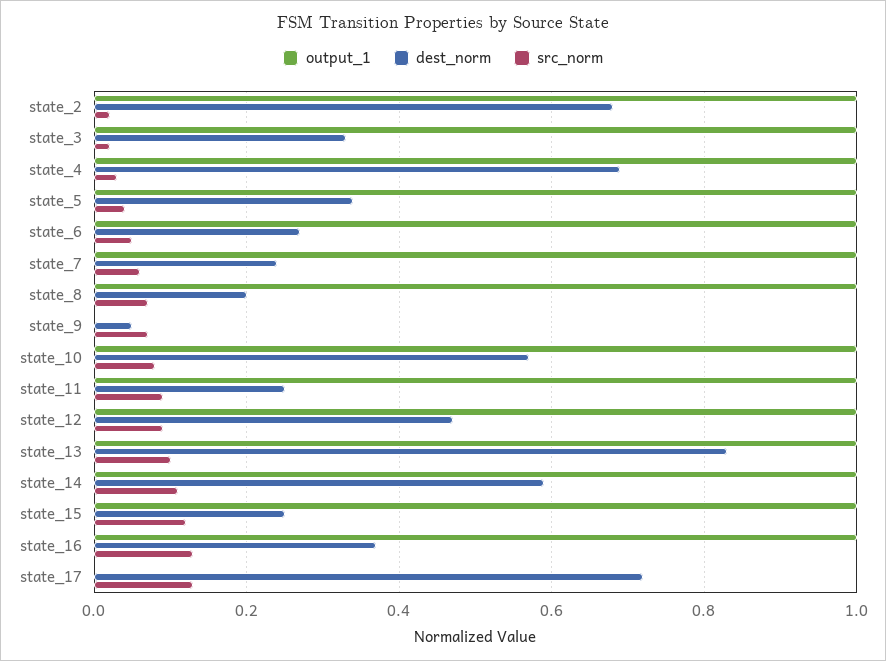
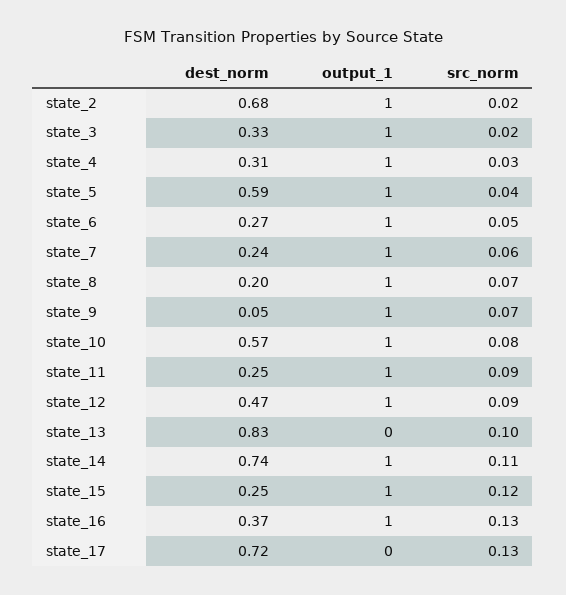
  {
    "output_1": {
      "state_2": 1,
      "state_3": 1,
      "state_4": 1,
      "state_5": 1,
      "state_6": 1,
      "state_7": 1,
      "state_8": 1,
-     "state_9": 0,
+     "state_9": 1,
      "state_10": 1,
      "state_11": 1,
      "state_12": 1,
-     "state_13": 1,
+     "state_13": 0,
      "state_14": 1,
      "state_15": 1,
      "state_16": 1,
      "state_17": 0
    },
    "dest_norm": {
      "state_2": 0.68,
      "state_3": 0.33,
-     "state_4": 0.7,
+     "state_4": 0.31,
-     "state_5": 0.35,
+     "state_5": 0.59,
      "state_6": 0.27,
      "state_7": 0.24,
      "state_8": 0.2,
      "state_9": 0.05,
      "state_10": 0.57,
      "state_11": 0.25,
      "state_12": 0.47,
      "state_13": 0.83,
-     "state_14": 0.6,
+     "state_14": 0.74,
      "state_15": 0.25,
      "state_16": 0.37,
      "state_17": 0.72
    },
    "src_norm": {
      "state_2": 0.02,
      "state_3": 0.02,
      "state_4": 0.03,
      "state_5": 0.04,
      "state_6": 0.05,
      "state_7": 0.06,
      "state_8": 0.07,
      "state_9": 0.07,
      "state_10": 0.08,
      "state_11": 0.09,
      "state_12": 0.09,
      "state_13": 0.1,
      "state_14": 0.11,
      "state_15": 0.12,
      "state_16": 0.13,
      "state_17": 0.13
    }
  }

